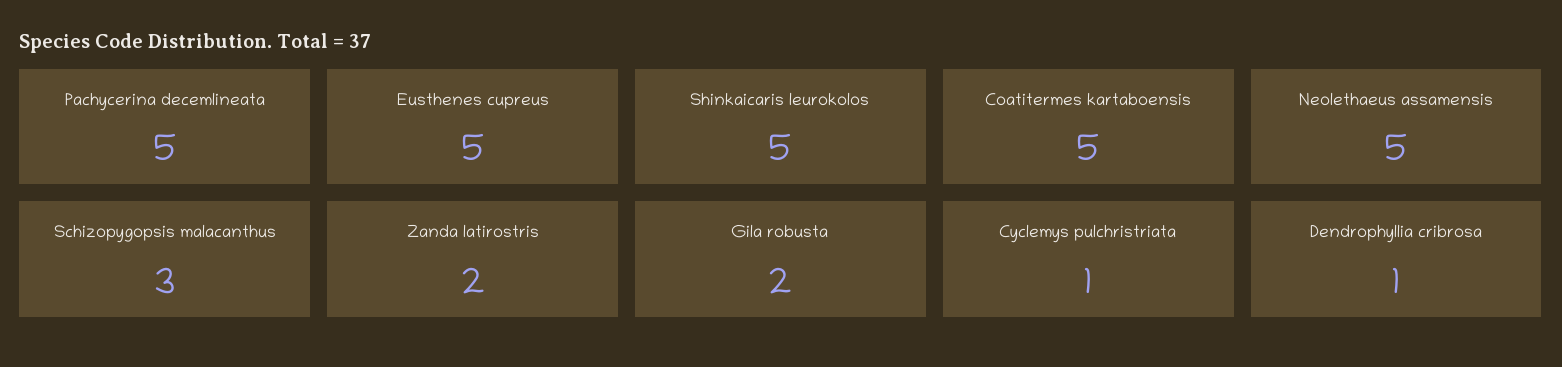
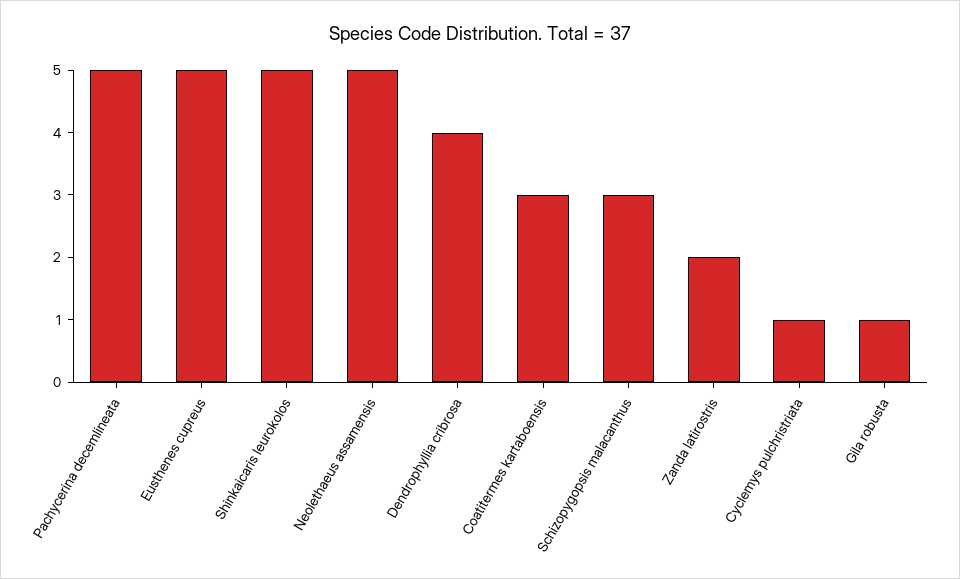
  {
    "Pachycerina decemlineata": 5,
    "Eusthenes cupreus": 5,
    "Shinkaicaris leurokolos": 5,
-   "Coatitermes kartaboensis": 5,
+   "Coatitermes kartaboensis": 3,
    "Neolethaeus assamensis": 5,
    "Schizopygopsis malacanthus": 3,
    "Zanda latirostris": 2,
-   "Gila robusta": 2,
+   "Gila robusta": 1,
    "Cyclemys pulchristriata": 1,
-   "Dendrophyllia cribrosa": 1
+   "Dendrophyllia cribrosa": 4
  }

